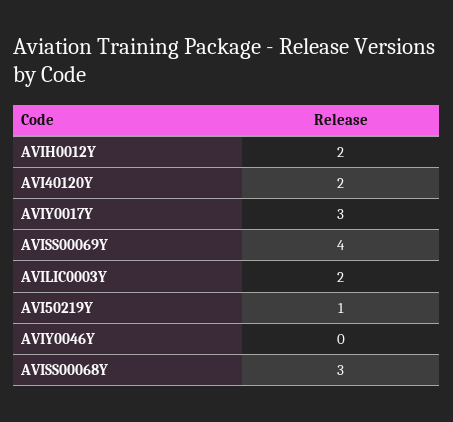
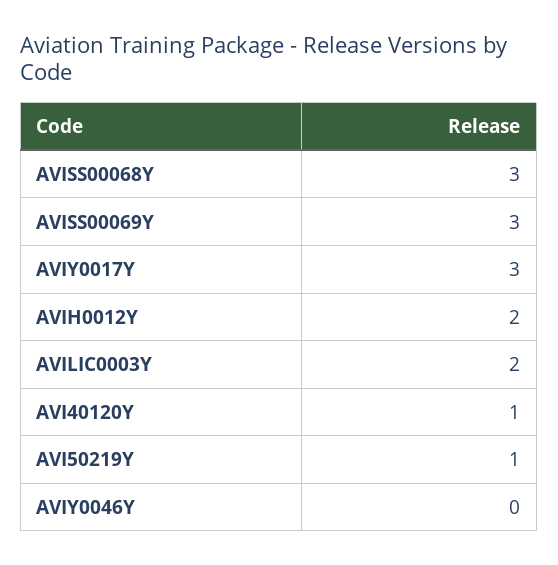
  {
    "AVIH0012Y": 2,
-   "AVI40120Y": 2,
+   "AVI40120Y": 1,
    "AVIY0017Y": 3,
-   "AVISS00069Y": 4,
+   "AVISS00069Y": 3,
    "AVILIC0003Y": 2,
    "AVI50219Y": 1,
    "AVIY0046Y": 0,
    "AVISS00068Y": 3
  }

